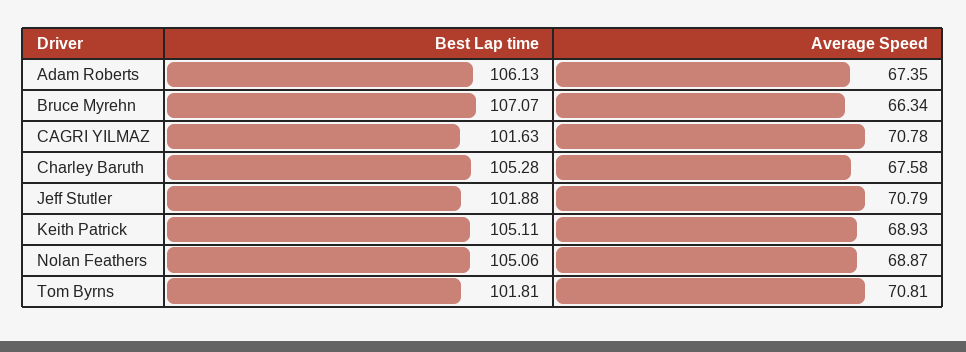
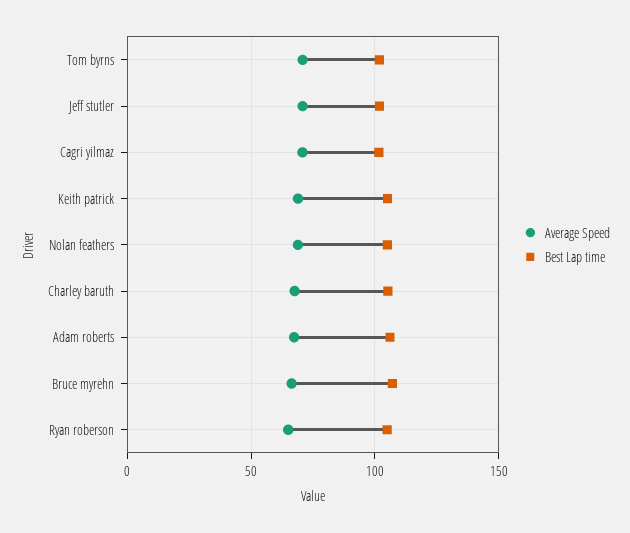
  {
    "Best Lap time": {
      "Adam Roberts": 106.13,
      "Bruce Myrehn": 107.07,
      "CAGRI YILMAZ": 101.63,
      "Charley Baruth": 105.28,
      "Jeff Stutler": 101.88,
      "Keith Patrick": 105.11,
      "Nolan Feathers": 105.06,
-     "Tom Byrns": 101.81
+     "Tom Byrns": 101.81,
+     "Ryan roberson": 105
    },
    "Average Speed": {
      "Adam Roberts": 67.35,
      "Bruce Myrehn": 66.34,
      "CAGRI YILMAZ": 70.78,
      "Charley Baruth": 67.58,
      "Jeff Stutler": 70.79,
      "Keith Patrick": 68.93,
      "Nolan Feathers": 68.87,
-     "Tom Byrns": 70.81
+     "Tom Byrns": 70.81,
+     "Ryan roberson": 65
    }
  }

